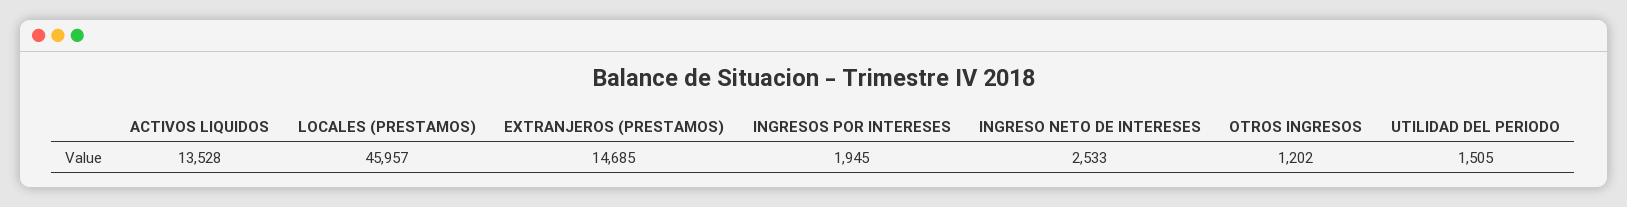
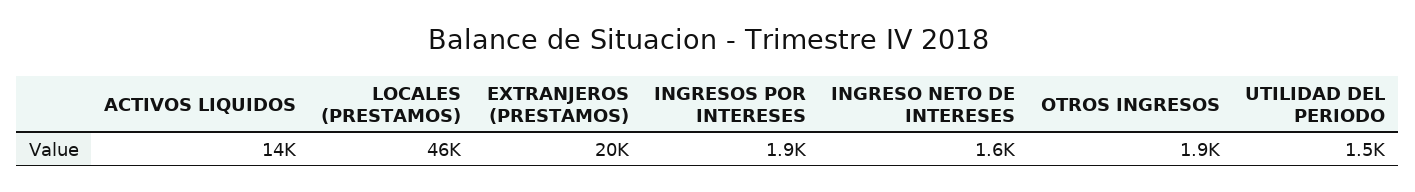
  {
    "ACTIVOS LIQUIDOS": 13528,
    "LOCALES (PRESTAMOS)": 45957,
-   "EXTRANJEROS (PRESTAMOS)": 14685,
+   "EXTRANJEROS (PRESTAMOS)": 20000,
    "INGRESOS POR INTERESES": 1945,
-   "INGRESO NETO DE INTERESES": 2533,
+   "INGRESO NETO DE INTERESES": 1600,
-   "OTROS INGRESOS": 1202,
+   "OTROS INGRESOS": 1900,
    "UTILIDAD DEL PERIODO": 1505
  }

